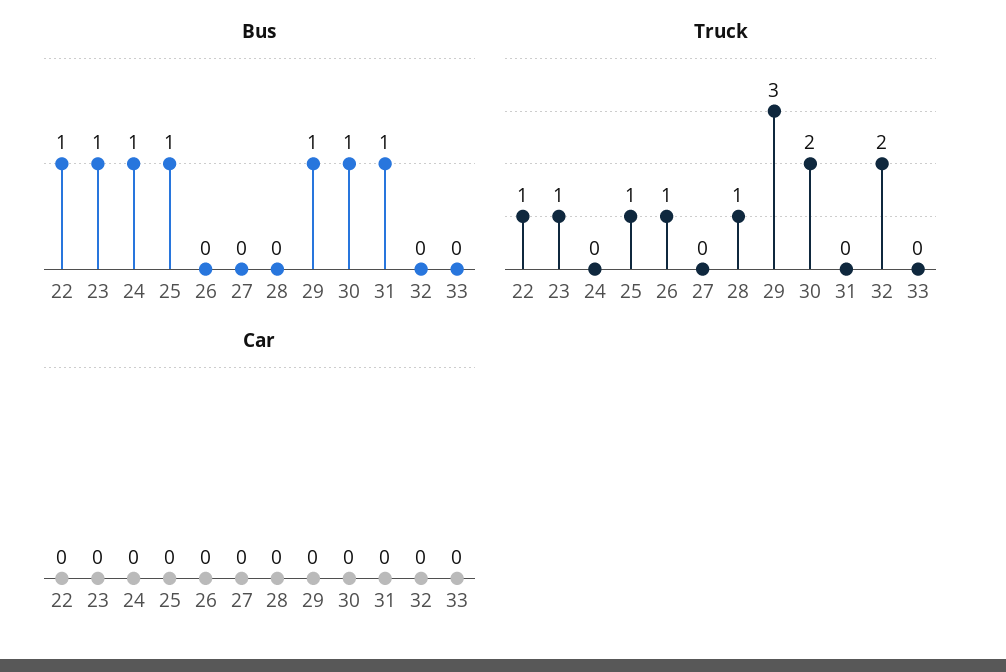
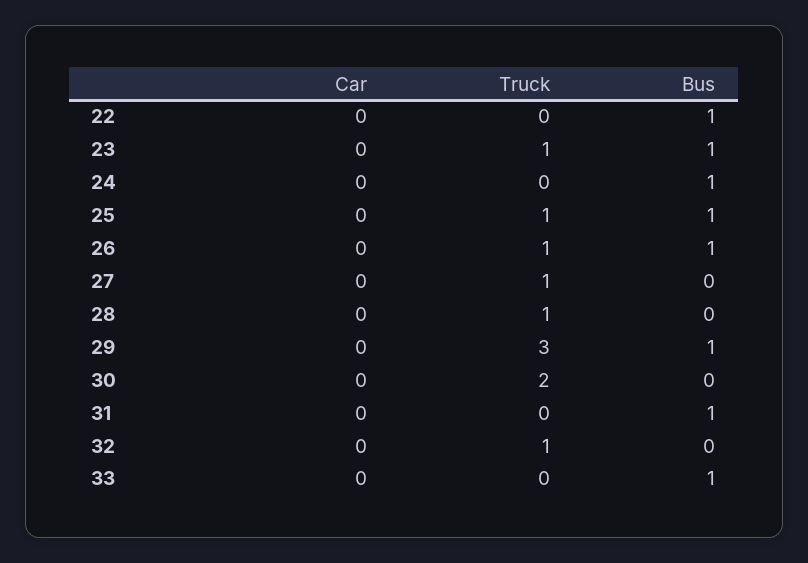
  {
    "Bus": {
      "22": 1,
      "23": 1,
      "24": 1,
      "25": 1,
-     "26": 0,
+     "26": 1,
      "27": 0,
      "28": 0,
      "29": 1,
-     "30": 1,
+     "30": 0,
      "31": 1,
      "32": 0,
-     "33": 0
+     "33": 1
    },
    "Truck": {
-     "22": 1,
+     "22": 0,
      "23": 1,
      "24": 0,
      "25": 1,
      "26": 1,
-     "27": 0,
+     "27": 1,
      "28": 1,
      "29": 3,
      "30": 2,
      "31": 0,
-     "32": 2,
+     "32": 1,
      "33": 0
    },
    "Car": {
      "22": 0,
      "23": 0,
      "24": 0,
      "25": 0,
      "26": 0,
      "27": 0,
      "28": 0,
      "29": 0,
      "30": 0,
      "31": 0,
      "32": 0,
      "33": 0
    }
  }

